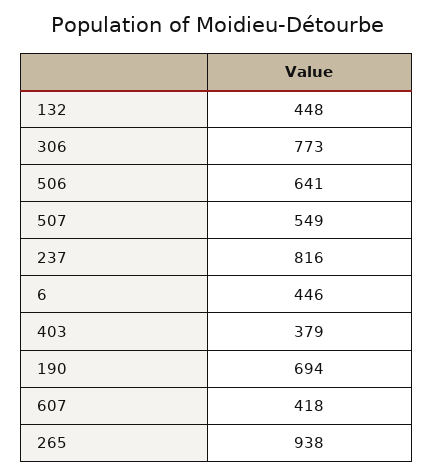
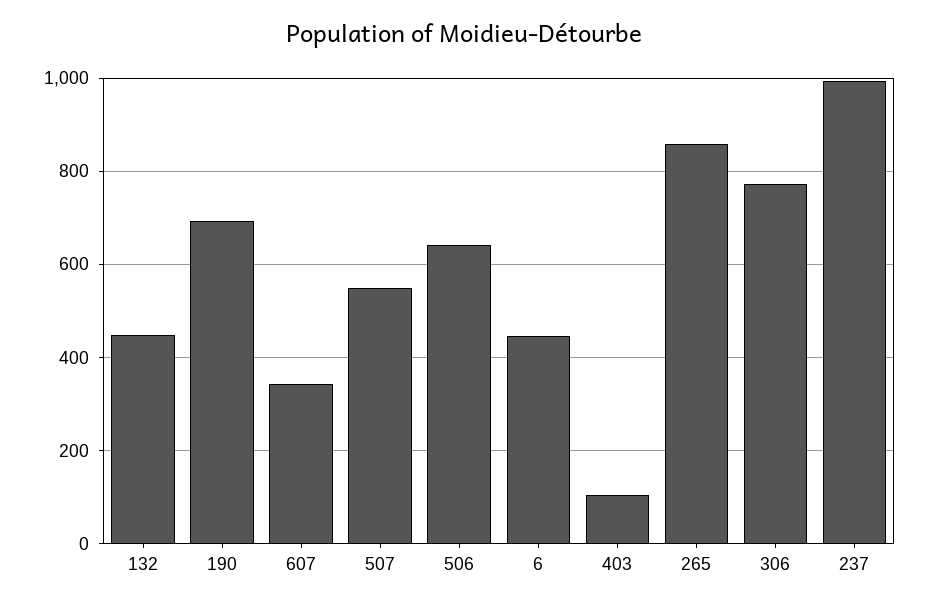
  {
    "132": 448,
    "306": 773,
    "506": 641,
    "507": 549,
-   "237": 816,
+   "237": 1000,
    "6": 446,
-   "403": 379,
+   "403": 100,
    "190": 694,
-   "607": 418,
+   "607": 340,
-   "265": 938
+   "265": 860
  }

